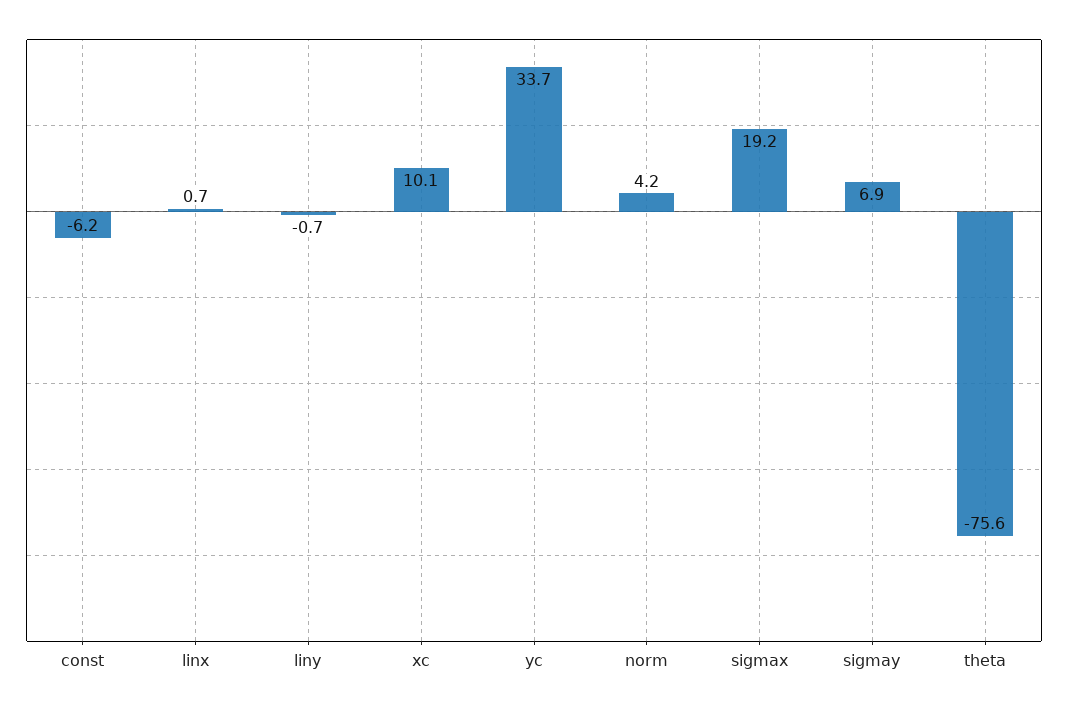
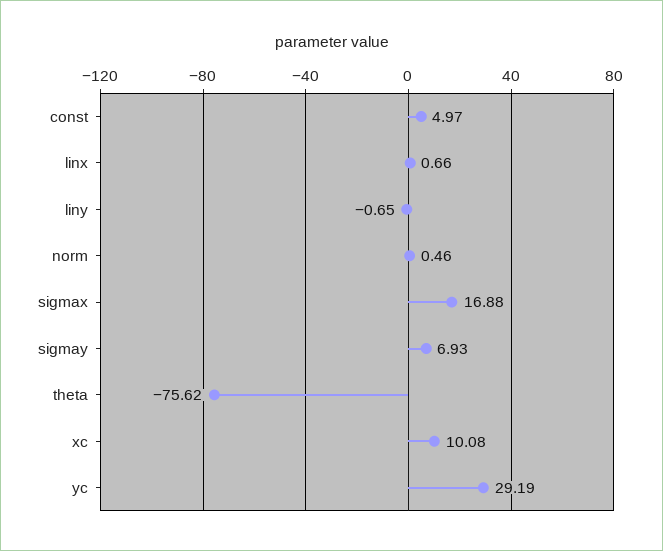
  {
-   "const": -6.2,
+   "const": 4.97,
    "linx": 0.66,
    "liny": -0.65,
    "xc": 10.08,
-   "yc": 33.7,
+   "yc": 29.19,
-   "norm": 4.2,
+   "norm": 0.46,
-   "sigmax": 19.2,
+   "sigmax": 16.88,
    "sigmay": 6.93,
    "theta": -75.62
  }

